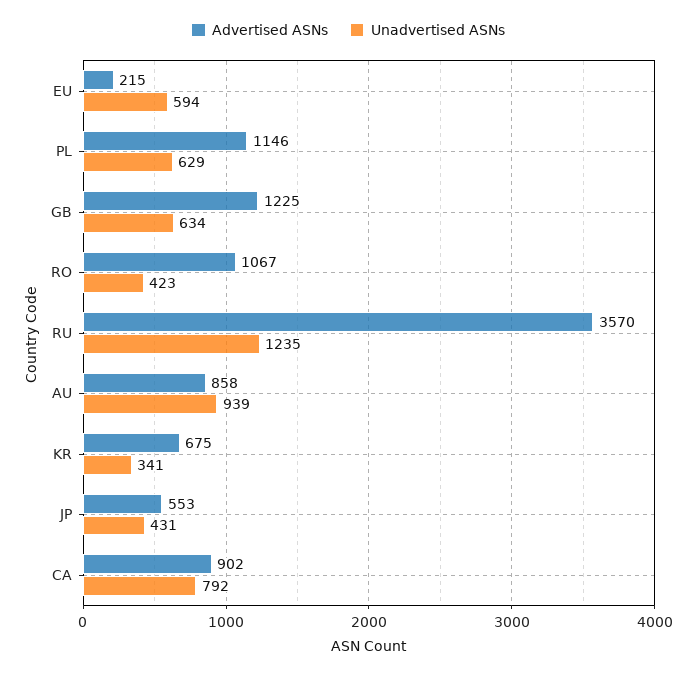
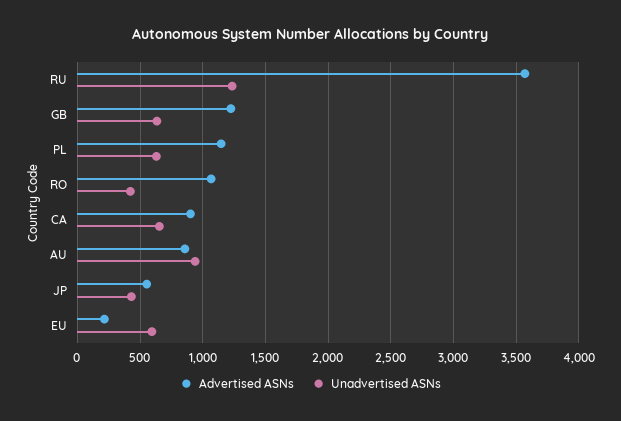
  {
    "Advertised ASNs": {
      "EU": 215,
      "PL": 1146,
      "GB": 1225,
      "RO": 1067,
      "RU": 3570,
      "AU": 858,
-     "KR": 675,
      "JP": 553,
      "CA": 902
    },
    "Unadvertised ASNs": {
      "EU": 594,
      "PL": 629,
      "GB": 634,
      "RO": 423,
      "RU": 1235,
      "AU": 939,
-     "KR": 341,
      "JP": 431,
-     "CA": 792
+     "CA": 650
    }
  }

